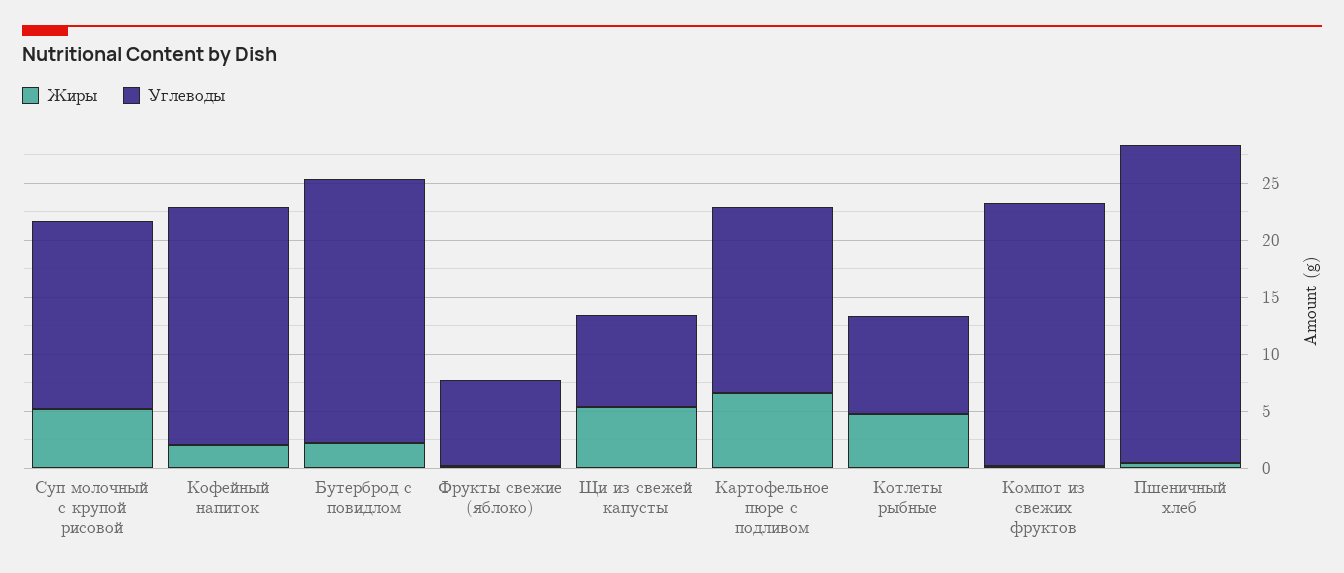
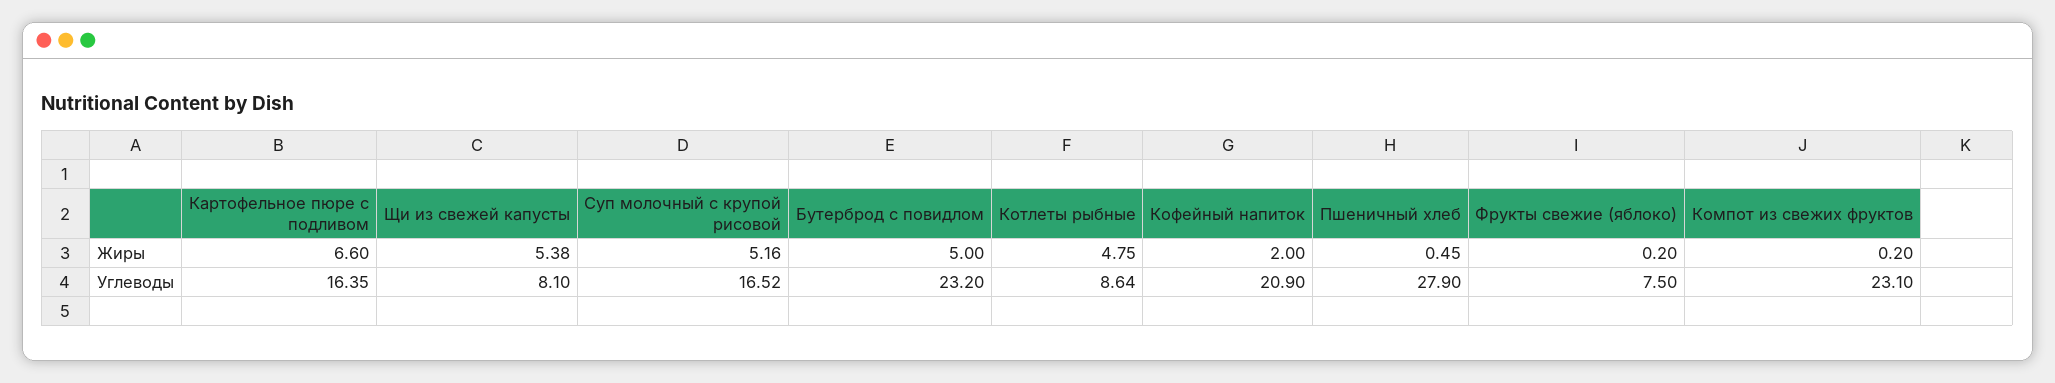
  {
    "Жиры": {
      "Суп молочный с крупой рисовой": 5.16,
      "Кофейный напиток": 2,
-     "Бутерброд с повидлом": 2,
+     "Бутерброд с повидлом": 5,
      "Фрукты свежие (яблоко)": 0.2,
      "Щи из свежей капусты": 5.38,
      "Картофельное пюре с подливом": 6.6,
      "Котлеты рыбные": 4.75,
      "Компот из свежих фруктов": 0.2,
      "Пшеничный хлеб": 0.45
    },
    "Углеводы": {
      "Суп молочный с крупой рисовой": 16.52,
      "Кофейный напиток": 20.9,
      "Бутерброд с повидлом": 23.2,
      "Фрукты свежие (яблоко)": 7.5,
      "Щи из свежей капусты": 8.1,
      "Картофельное пюре с подливом": 16.35,
      "Котлеты рыбные": 8.64,
      "Компот из свежих фруктов": 23.1,
      "Пшеничный хлеб": 27.9
    }
  }

